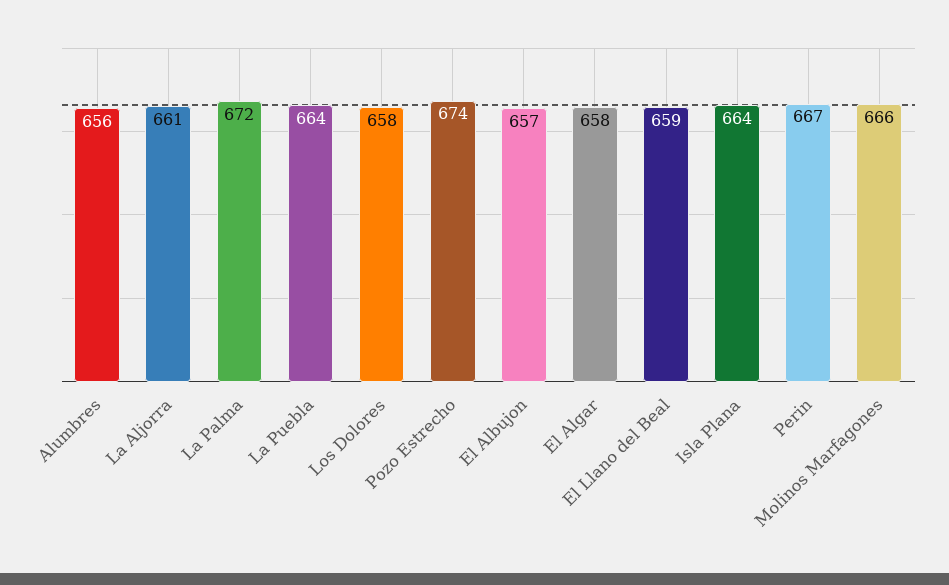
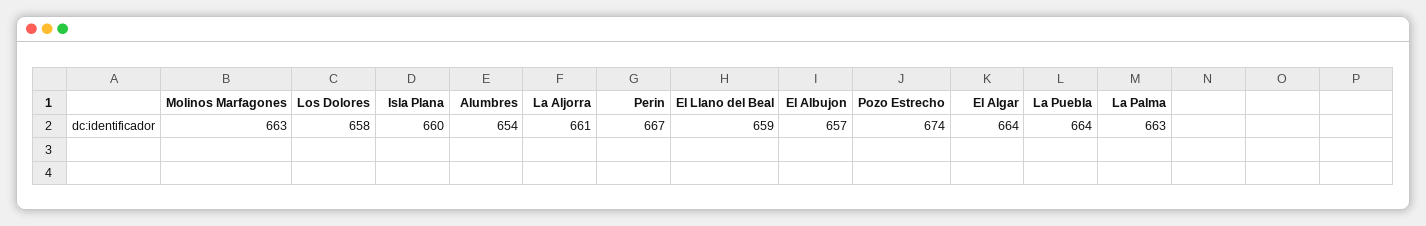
  {
-   "Alumbres": 656,
+   "Alumbres": 654,
    "La Aljorra": 661,
-   "La Palma": 672,
+   "La Palma": 663,
    "La Puebla": 664,
    "Los Dolores": 658,
    "Pozo Estrecho": 674,
    "El Albujon": 657,
-   "El Algar": 658,
+   "El Algar": 664,
    "El Llano del Beal": 659,
-   "Isla Plana": 664,
+   "Isla Plana": 660,
    "Perin": 667,
-   "Molinos Marfagones": 666
+   "Molinos Marfagones": 663
  }

